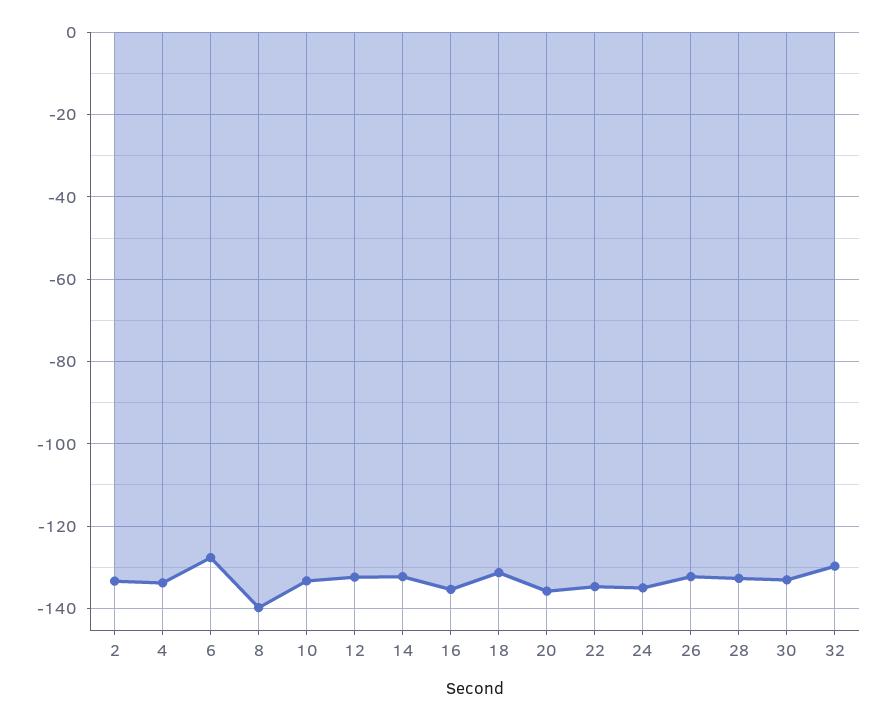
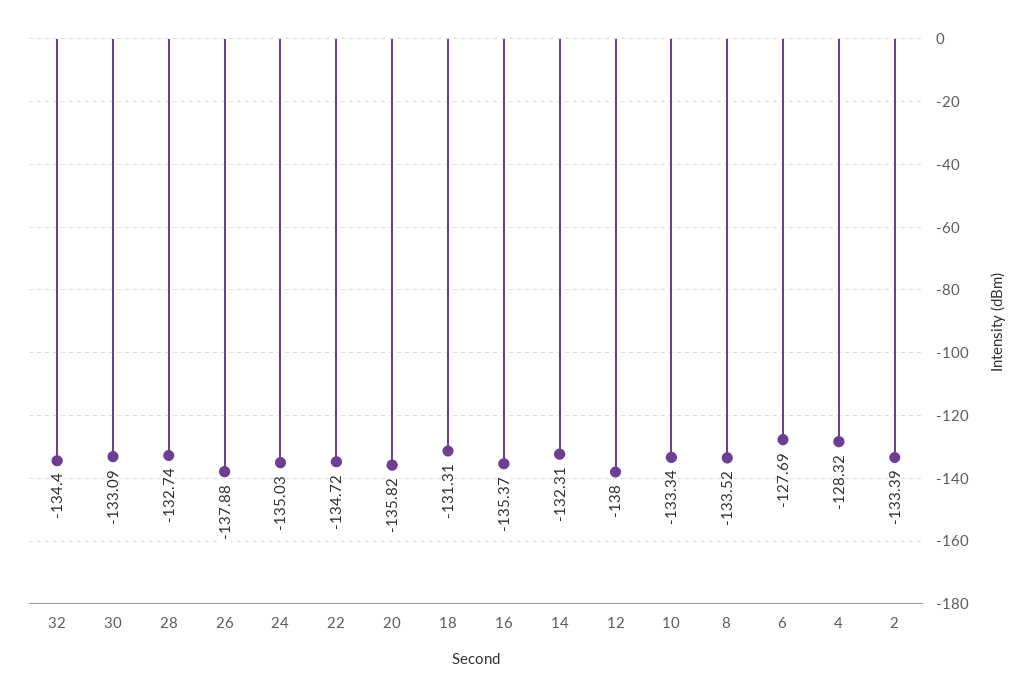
  {
    "2": -133.39,
-   "4": -134,
+   "4": -128.32,
    "6": -127.69,
-   "8": -140,
+   "8": -133.52,
    "10": -133.34,
-   "12": -132,
+   "12": -138,
    "14": -132.31,
    "16": -135.37,
    "18": -131.31,
    "20": -135.82,
    "22": -134.72,
    "24": -135.03,
-   "26": -132,
+   "26": -137.88,
    "28": -132.74,
    "30": -133.09,
-   "32": -130
+   "32": -134.4
  }

